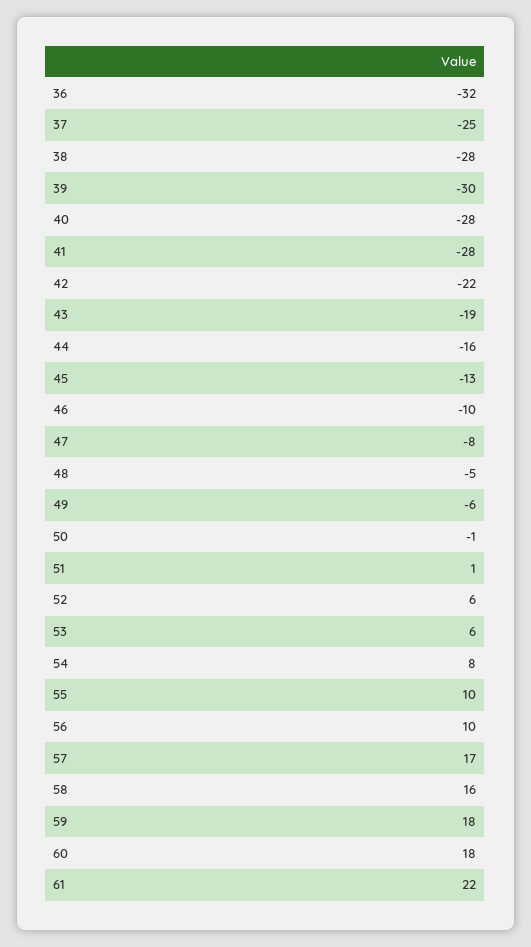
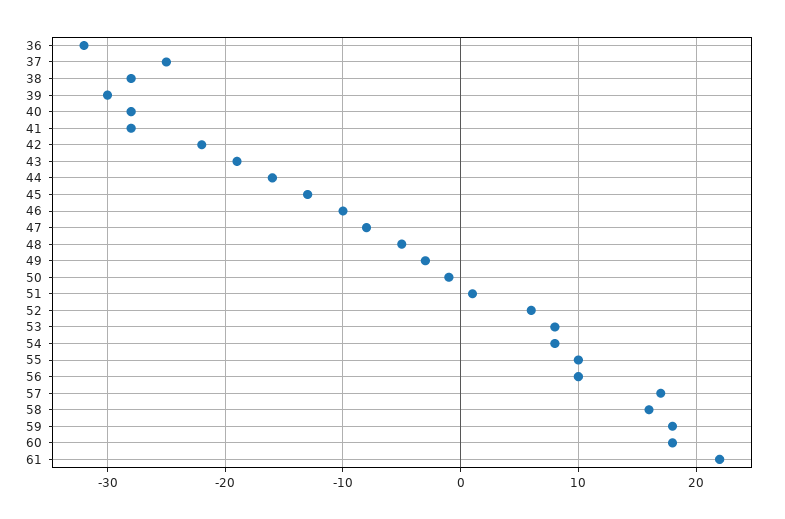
  {
    "36": -32,
    "37": -25,
    "38": -28,
    "39": -30,
    "40": -28,
    "41": -28,
    "42": -22,
    "43": -19,
    "44": -16,
    "45": -13,
    "46": -10,
    "47": -8,
    "48": -5,
-   "49": -6,
+   "49": -3,
    "50": -1,
    "51": 1,
    "52": 6,
-   "53": 6,
+   "53": 8,
    "54": 8,
    "55": 10,
    "56": 10,
    "57": 17,
    "58": 16,
    "59": 18,
    "60": 18,
    "61": 22
  }

